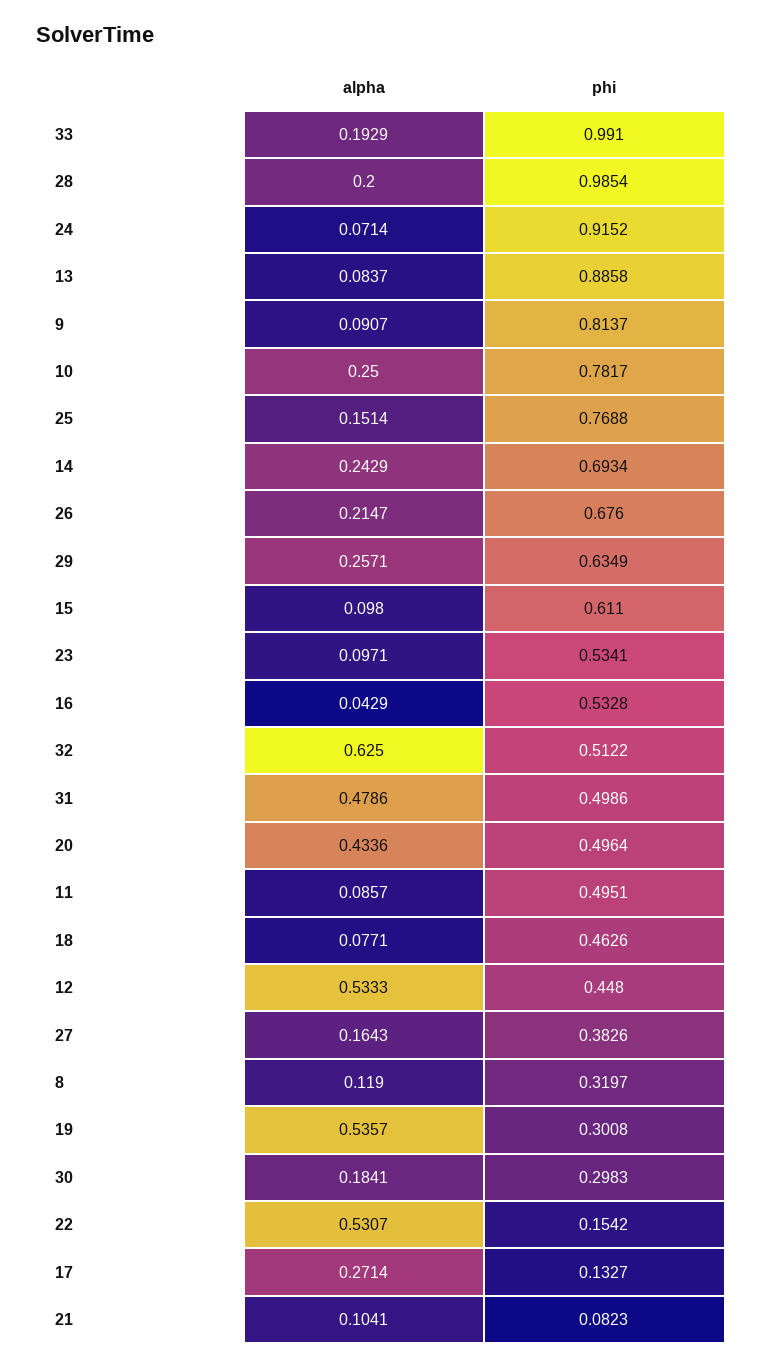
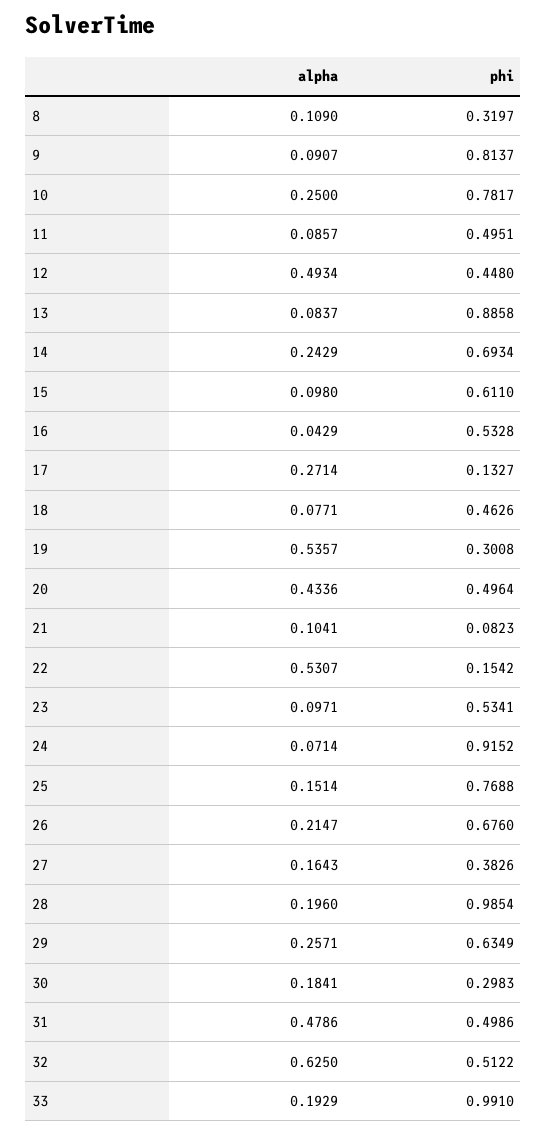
  {
    "alpha": {
      "33": 0.1929,
-     "28": 0.2,
+     "28": 0.196,
      "24": 0.0714,
      "13": 0.0837,
      "9": 0.0907,
      "10": 0.25,
      "25": 0.1514,
      "14": 0.2429,
      "26": 0.2147,
      "29": 0.2571,
      "15": 0.098,
      "23": 0.0971,
      "16": 0.0429,
      "32": 0.625,
      "31": 0.4786,
      "20": 0.4336,
      "11": 0.0857,
      "18": 0.0771,
-     "12": 0.5333,
+     "12": 0.4934,
      "27": 0.1643,
-     "8": 0.119,
+     "8": 0.109,
      "19": 0.5357,
      "30": 0.1841,
      "22": 0.5307,
      "17": 0.2714,
      "21": 0.1041
    },
    "phi": {
      "33": 0.991,
      "28": 0.9854,
      "24": 0.9152,
      "13": 0.8858,
      "9": 0.8137,
      "10": 0.7817,
      "25": 0.7688,
      "14": 0.6934,
      "26": 0.676,
      "29": 0.6349,
      "15": 0.611,
      "23": 0.5341,
      "16": 0.5328,
      "32": 0.5122,
      "31": 0.4986,
      "20": 0.4964,
      "11": 0.4951,
      "18": 0.4626,
      "12": 0.448,
      "27": 0.3826,
      "8": 0.3197,
      "19": 0.3008,
      "30": 0.2983,
      "22": 0.1542,
      "17": 0.1327,
      "21": 0.0823
    }
  }

